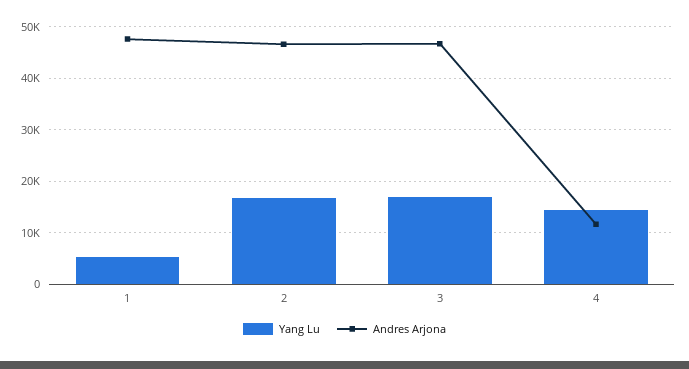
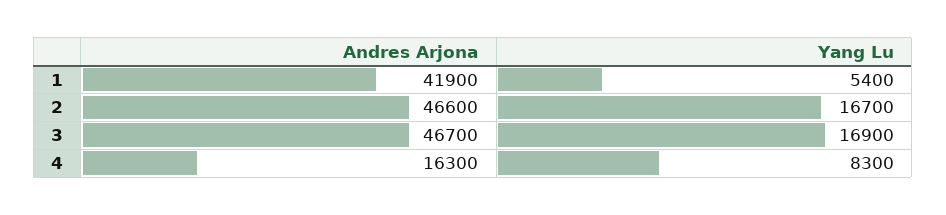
  {
    "Yang Lu": {
      "1": 5400,
      "2": 16700,
      "3": 16900,
-     "4": 14000
+     "4": 8300
    },
    "Andres Arjona": {
-     "1": 48000,
+     "1": 41900,
      "2": 46600,
      "3": 46700,
-     "4": 12000
+     "4": 16300
    }
  }

